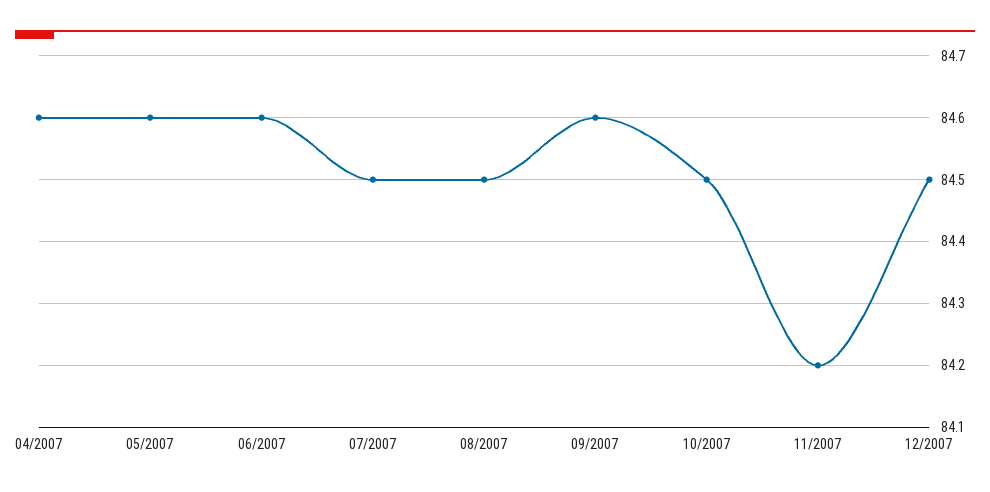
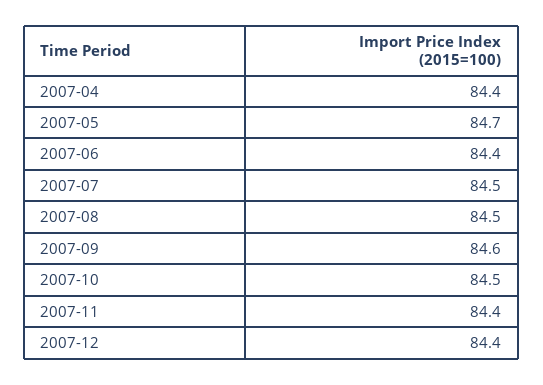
  {
-   "04/2007": 84.6,
+   "04/2007": 84.4,
-   "05/2007": 84.6,
+   "05/2007": 84.7,
-   "06/2007": 84.6,
+   "06/2007": 84.4,
    "07/2007": 84.5,
    "08/2007": 84.5,
    "09/2007": 84.6,
    "10/2007": 84.5,
-   "11/2007": 84.2,
+   "11/2007": 84.4,
-   "12/2007": 84.5
+   "12/2007": 84.4
  }

